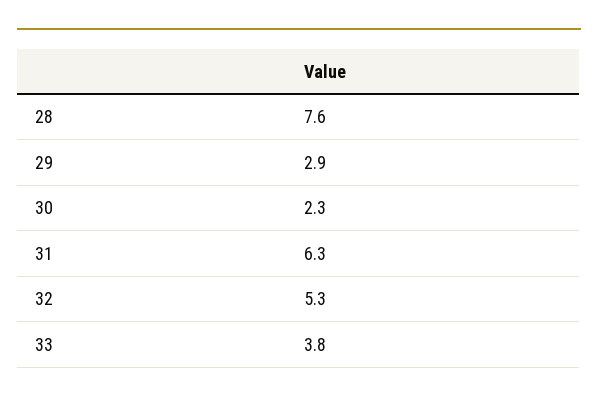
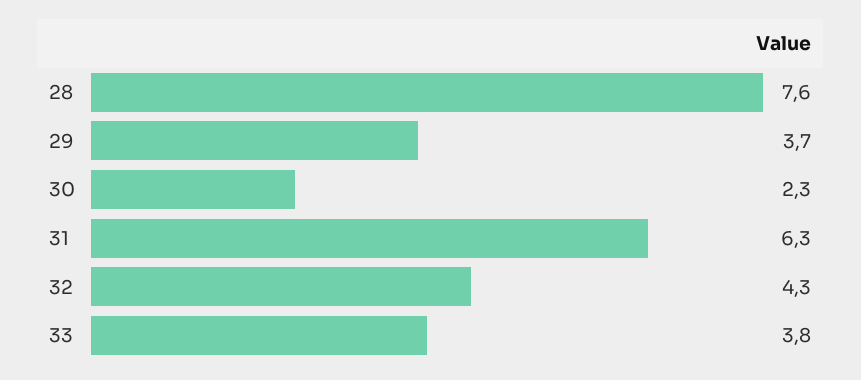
  {
    "28": 7.6,
-   "29": 2.9,
+   "29": 3.7,
    "30": 2.3,
    "31": 6.3,
-   "32": 5.3,
+   "32": 4.3,
    "33": 3.8
  }

